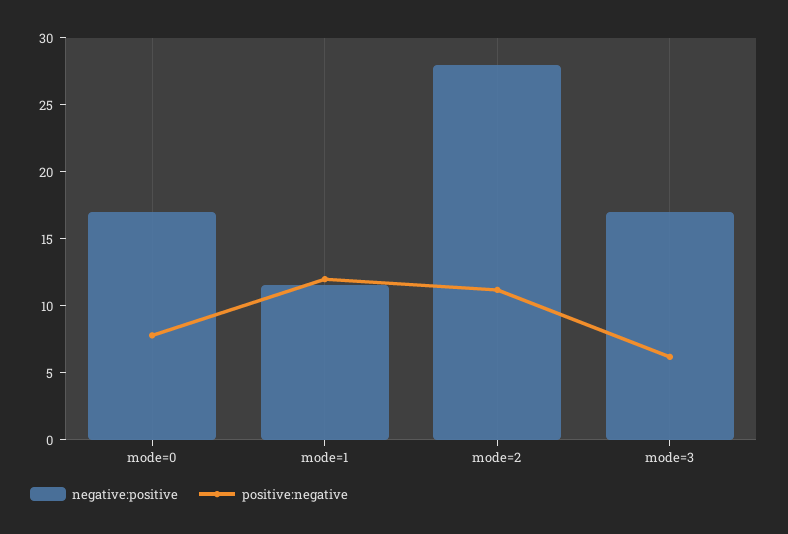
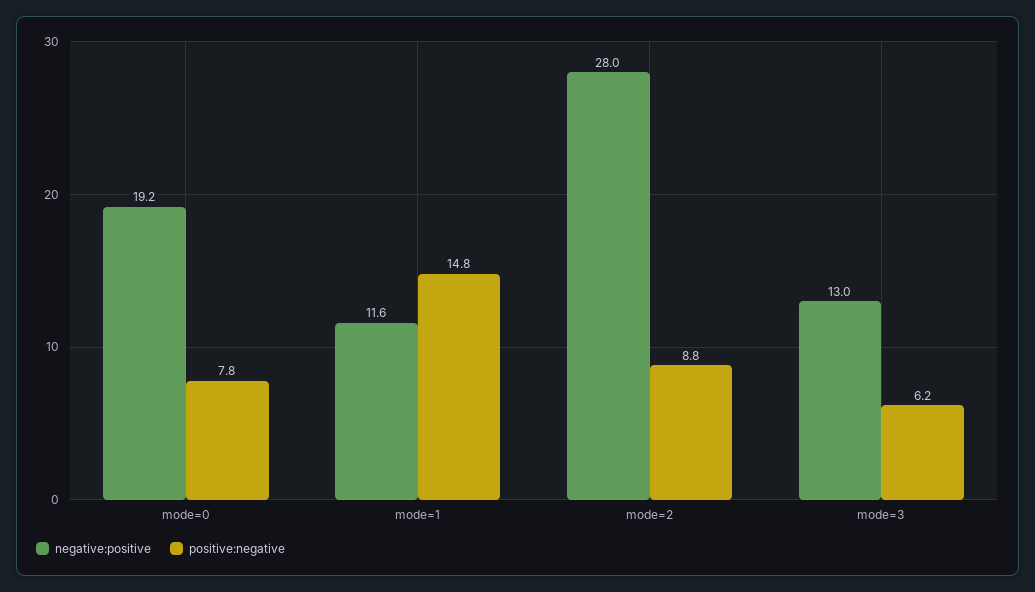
  {
    "negative:positive": {
-     "mode=0": 17,
+     "mode=0": 19.2,
      "mode=1": 11.6,
      "mode=2": 28,
-     "mode=3": 17
+     "mode=3": 13
    },
    "positive:negative": {
      "mode=0": 7.8,
-     "mode=1": 12,
+     "mode=1": 14.8,
-     "mode=2": 11,
+     "mode=2": 8.8,
      "mode=3": 6.2
    }
  }

